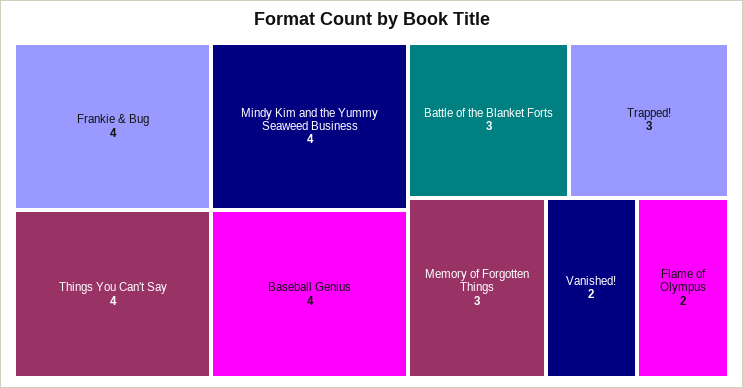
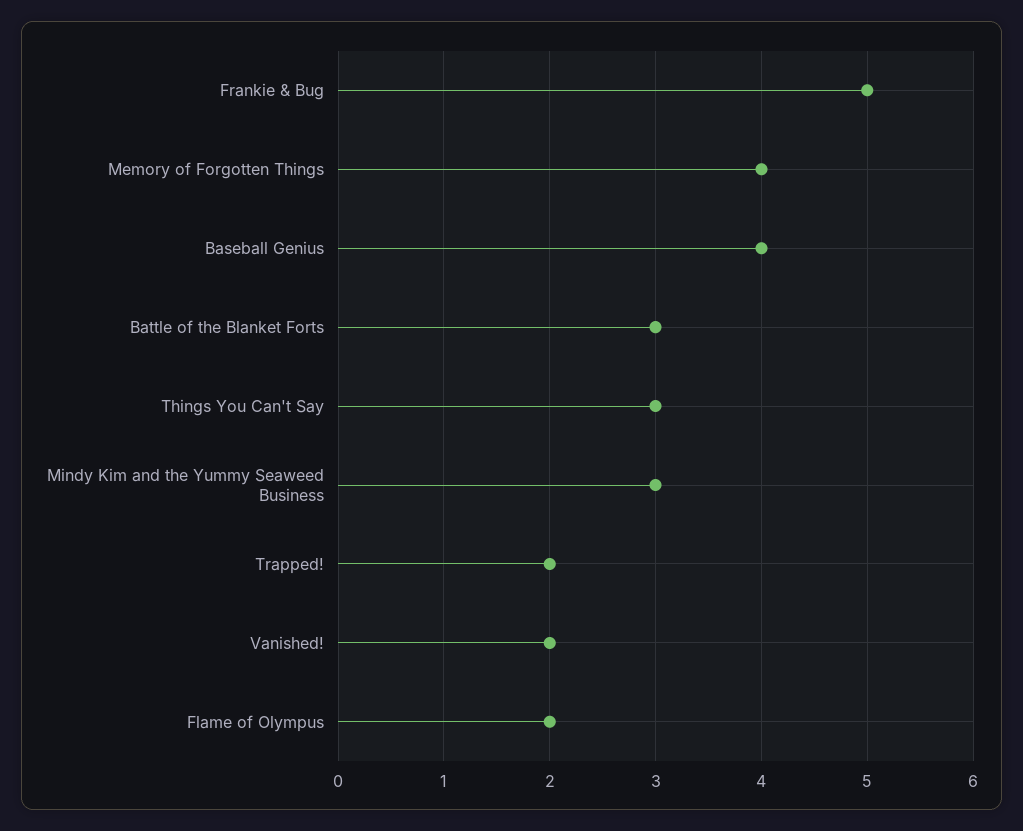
  {
-   "Frankie & Bug": 4,
+   "Frankie & Bug": 5,
-   "Things You Can't Say": 4,
+   "Things You Can't Say": 3,
-   "Mindy Kim and the Yummy Seaweed Business": 4,
+   "Mindy Kim and the Yummy Seaweed Business": 3,
    "Baseball Genius": 4,
    "Battle of the Blanket Forts": 3,
-   "Trapped!": 3,
+   "Trapped!": 2,
-   "Memory of Forgotten Things": 3,
+   "Memory of Forgotten Things": 4,
    "Vanished!": 2,
    "Flame of Olympus": 2
  }

